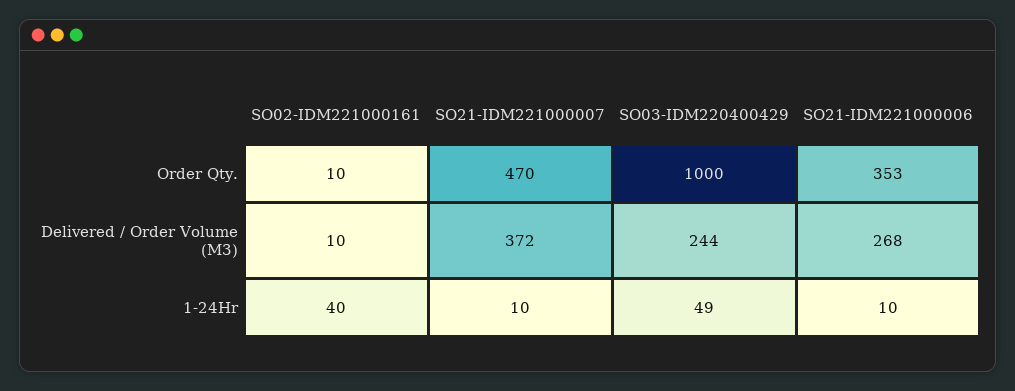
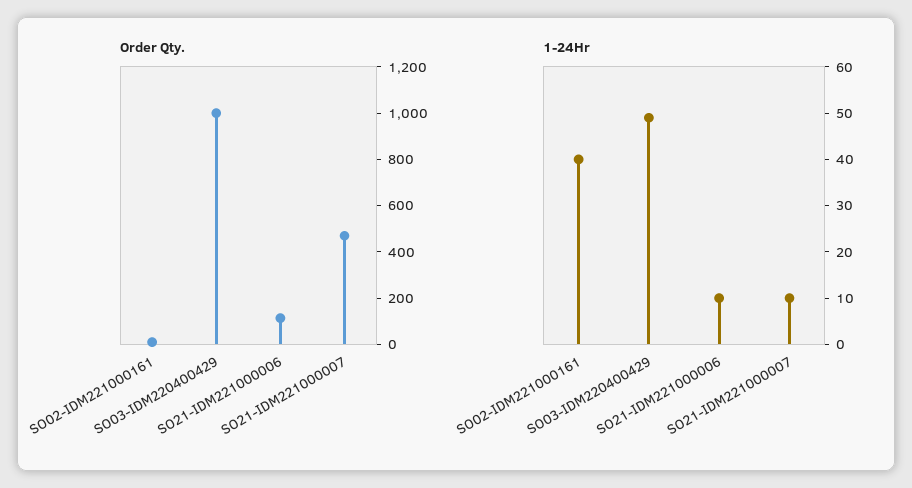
  {
    "Order Qty.": {
      "SO02-IDM221000161": 10,
      "SO21-IDM221000007": 470,
      "SO03-IDM220400429": 1000,
-     "SO21-IDM221000006": 353
+     "SO21-IDM221000006": 100
    },
-   "Delivered / Order Volume (M3)": {
-     "SO02-IDM221000161": 10,
-     "SO21-IDM221000007": 372,
-     "SO03-IDM220400429": 244,
-     "SO21-IDM221000006": 268
-   },
    "1-24Hr": {
      "SO02-IDM221000161": 40,
      "SO21-IDM221000007": 10,
      "SO03-IDM220400429": 49,
      "SO21-IDM221000006": 10
    }
  }

